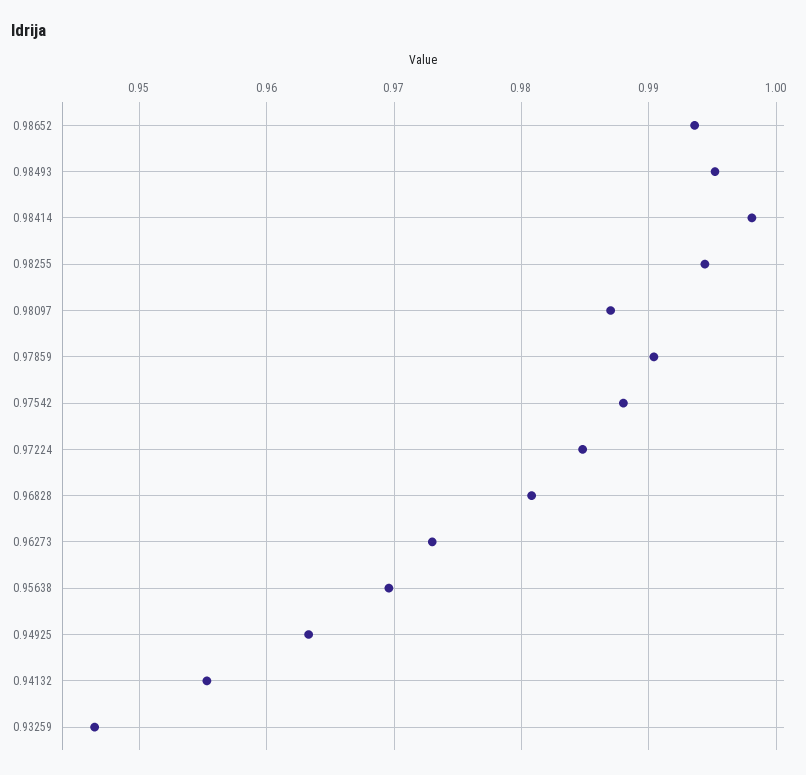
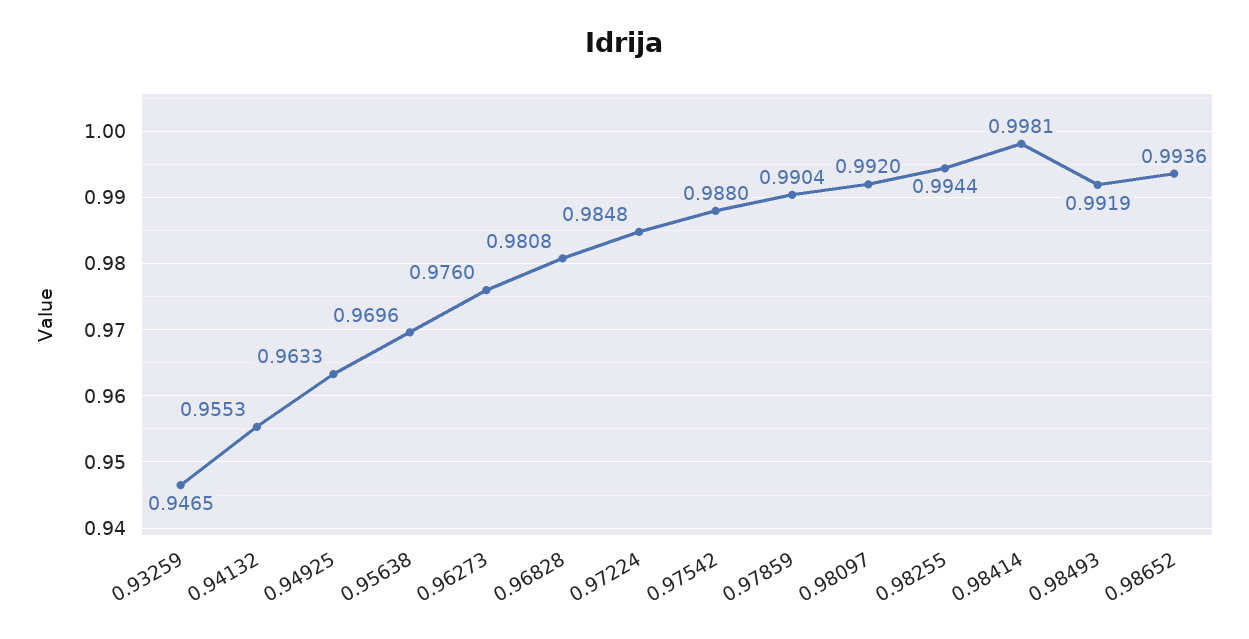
  {
    "0.98652": 0.9936,
-   "0.98493": 0.995,
+   "0.98493": 0.9919,
    "0.98414": 0.9981,
    "0.98255": 0.9944,
-   "0.98097": 0.987,
+   "0.98097": 0.992,
    "0.97859": 0.9904,
    "0.97542": 0.988,
    "0.97224": 0.9848,
    "0.96828": 0.9808,
-   "0.96273": 0.973,
+   "0.96273": 0.976,
    "0.95638": 0.9696,
    "0.94925": 0.9633,
    "0.94132": 0.9553,
    "0.93259": 0.9465
  }

